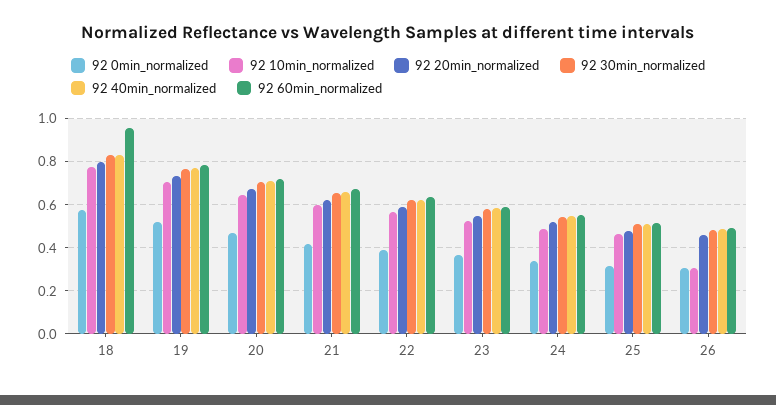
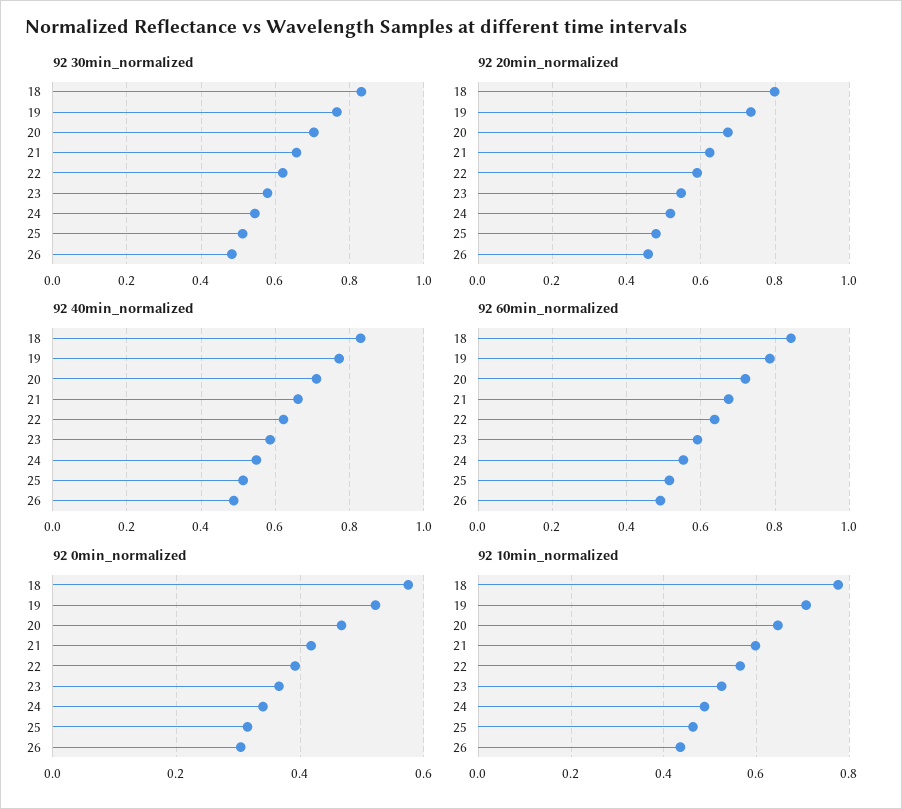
  {
    "92 0min_normalized": {
      "18": 0.58,
      "19": 0.52,
      "20": 0.46,
      "21": 0.42,
      "22": 0.4,
      "23": 0.36,
      "24": 0.34,
      "25": 0.32,
      "26": 0.3
    },
    "92 10min_normalized": {
      "18": 0.78,
      "19": 0.7,
      "20": 0.64,
      "21": 0.6,
      "22": 0.56,
      "23": 0.52,
      "24": 0.48,
      "25": 0.46,
-     "26": 0.3
+     "26": 0.44
    },
    "92 20min_normalized": {
      "18": 0.8,
      "19": 0.74,
      "20": 0.68,
      "21": 0.62,
      "22": 0.6,
      "23": 0.54,
      "24": 0.52,
      "25": 0.48,
      "26": 0.46
    },
    "92 30min_normalized": {
      "18": 0.84,
      "19": 0.76,
      "20": 0.7,
      "21": 0.66,
      "22": 0.62,
      "23": 0.58,
      "24": 0.54,
      "25": 0.52,
      "26": 0.48
    },
    "92 40min_normalized": {
      "18": 0.84,
      "19": 0.78,
      "20": 0.72,
      "21": 0.66,
      "22": 0.62,
      "23": 0.58,
      "24": 0.54,
      "25": 0.52,
      "26": 0.48
    },
    "92 60min_normalized": {
-     "18": 0.95,
+     "18": 0.84,
      "19": 0.78,
      "20": 0.72,
      "21": 0.68,
      "22": 0.64,
      "23": 0.6,
      "24": 0.56,
      "25": 0.52,
      "26": 0.5
    }
  }

